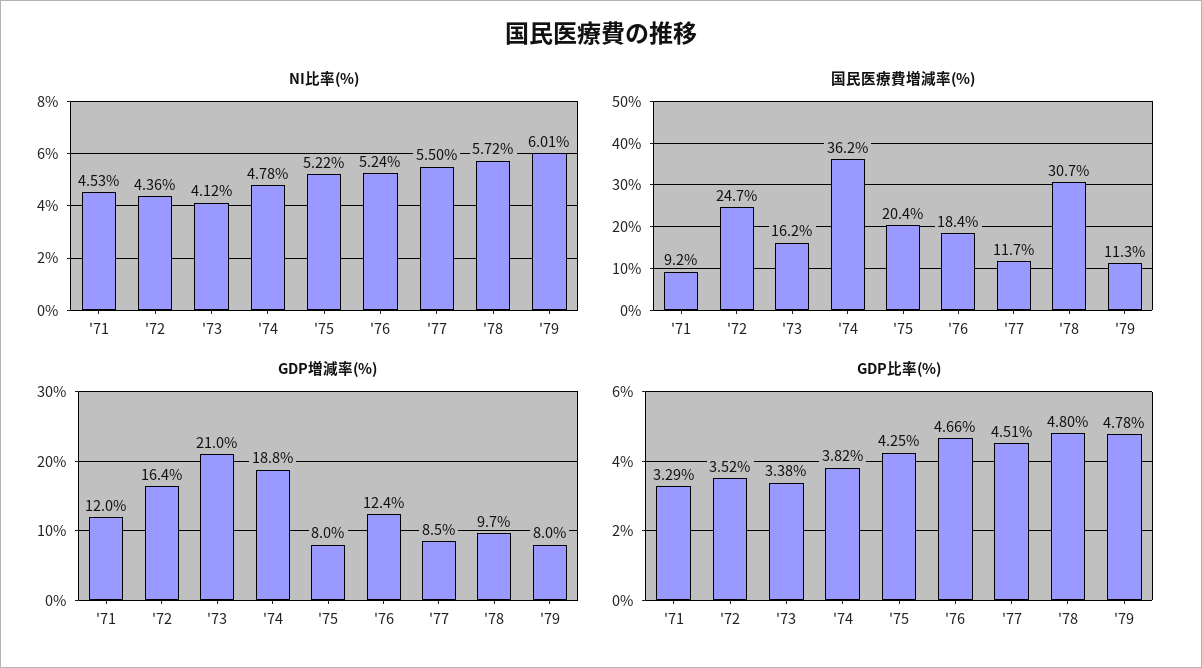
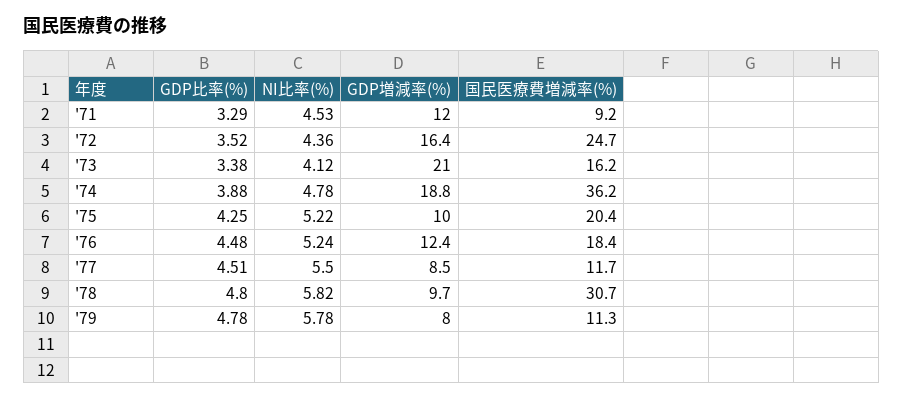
  {
    "NI比率(%)": {
      "'71": 4.53,
      "'72": 4.36,
      "'73": 4.12,
      "'74": 4.78,
      "'75": 5.22,
      "'76": 5.24,
      "'77": 5.5,
-     "'78": 5.72,
+     "'78": 5.82,
-     "'79": 6.01
+     "'79": 5.78
    },
    "国民医療費増減率(%)": {
      "'71": 9.2,
      "'72": 24.7,
      "'73": 16.2,
      "'74": 36.2,
      "'75": 20.4,
      "'76": 18.4,
      "'77": 11.7,
      "'78": 30.7,
      "'79": 11.3
    },
    "GDP増減率(%)": {
      "'71": 12,
      "'72": 16.4,
      "'73": 21,
      "'74": 18.8,
-     "'75": 8,
+     "'75": 10,
      "'76": 12.4,
      "'77": 8.5,
      "'78": 9.7,
      "'79": 8
    },
    "GDP比率(%)": {
      "'71": 3.29,
      "'72": 3.52,
      "'73": 3.38,
-     "'74": 3.82,
+     "'74": 3.88,
      "'75": 4.25,
-     "'76": 4.66,
+     "'76": 4.48,
      "'77": 4.51,
      "'78": 4.8,
      "'79": 4.78
    }
  }

